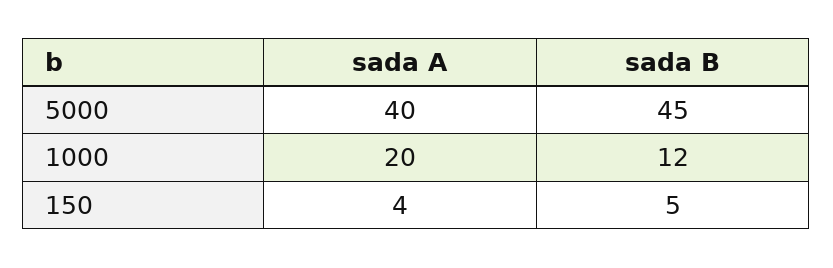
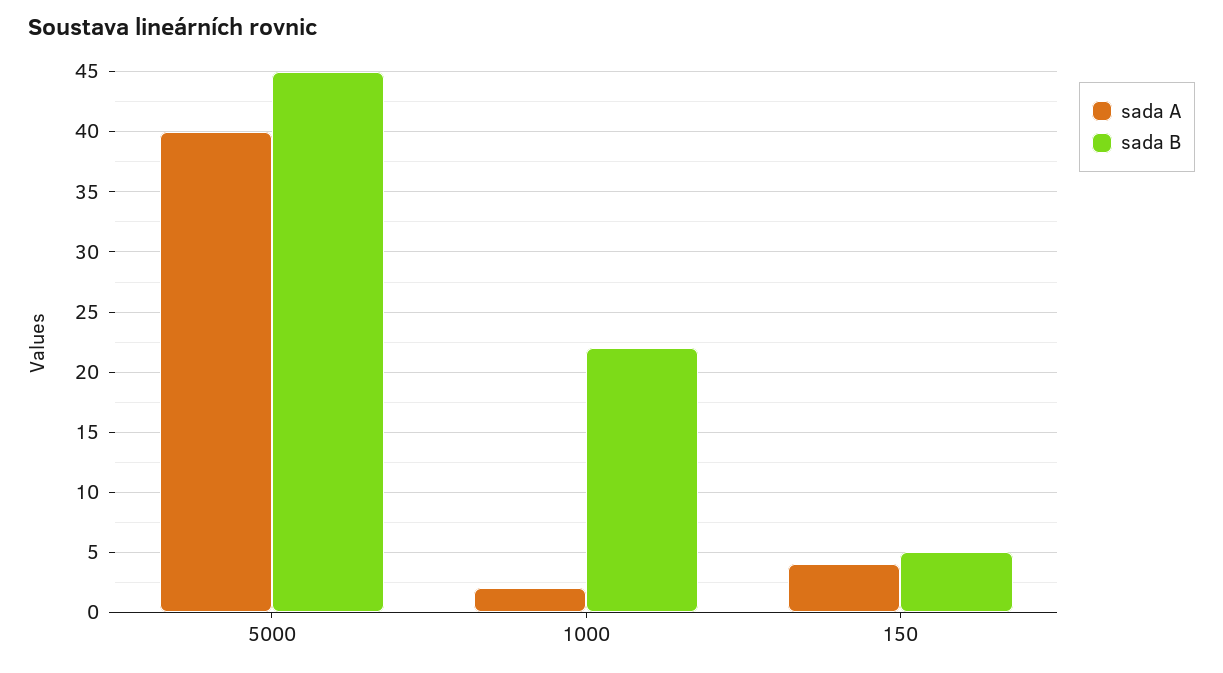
  {
    "sada A": {
      "5000": 40,
-     "1000": 20,
+     "1000": 2,
      "150": 4
    },
    "sada B": {
      "5000": 45,
-     "1000": 12,
+     "1000": 22,
      "150": 5
    }
  }

